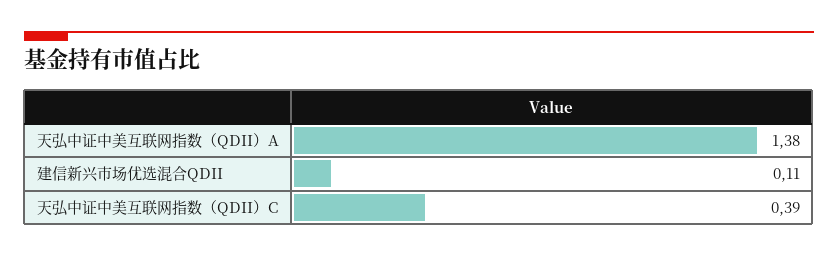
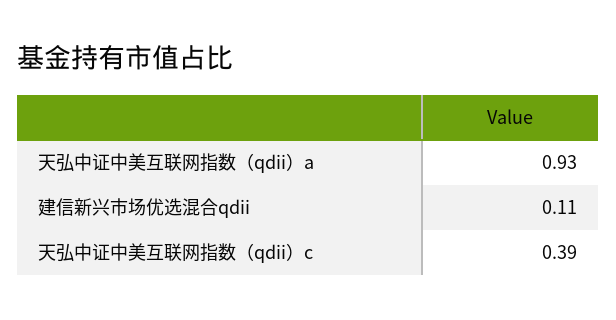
  {
-   "天弘中证中美互联网指数（QDII）A": 1.38,
+   "天弘中证中美互联网指数（QDII）A": 0.93,
    "建信新兴市场优选混合QDII": 0.11,
    "天弘中证中美互联网指数（QDII）C": 0.39
  }

